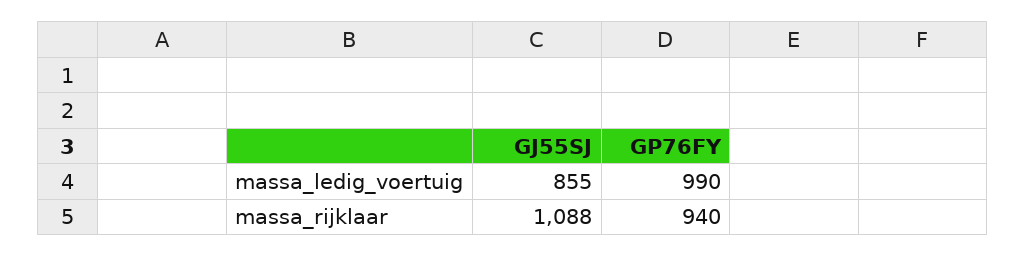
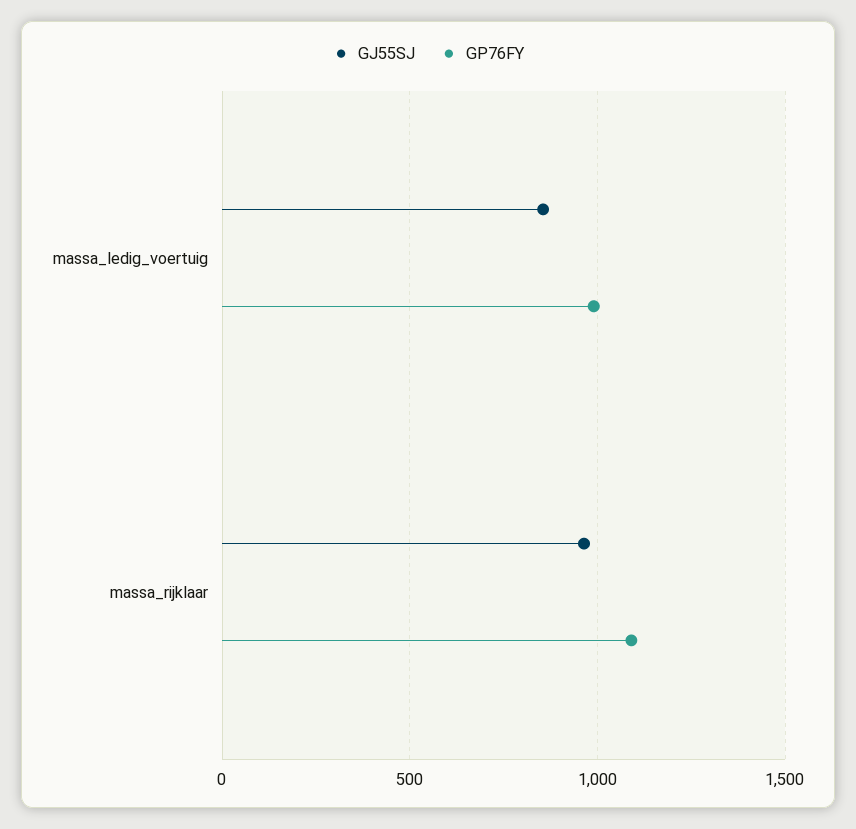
  {
    "GJ55SJ": {
      "massa_ledig_voertuig": 855,
-     "massa_rijklaar": 1088
+     "massa_rijklaar": 950
    },
    "GP76FY": {
      "massa_ledig_voertuig": 990,
-     "massa_rijklaar": 940
+     "massa_rijklaar": 1100
    }
  }

